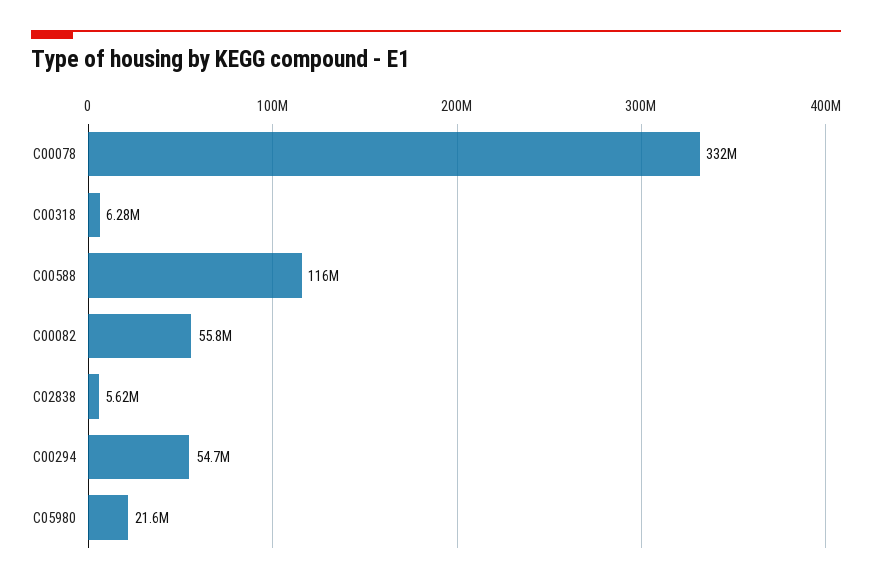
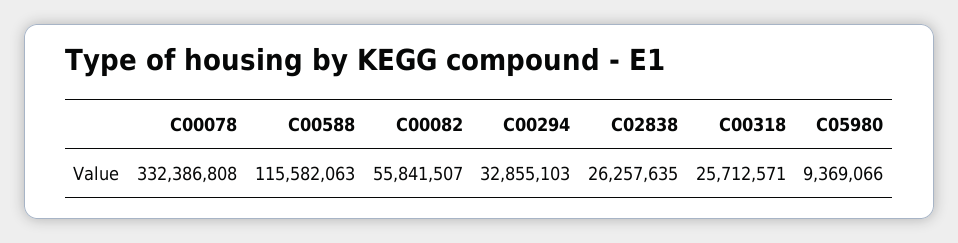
  {
    "C00078": 332386808,
-   "C00318": 6280000,
+   "C00318": 25712571,
    "C00588": 115582063,
    "C00082": 55841507,
-   "C02838": 5620000,
+   "C02838": 26257635,
-   "C00294": 54700000,
+   "C00294": 32855103,
-   "C05980": 21600000
+   "C05980": 9369066
  }

